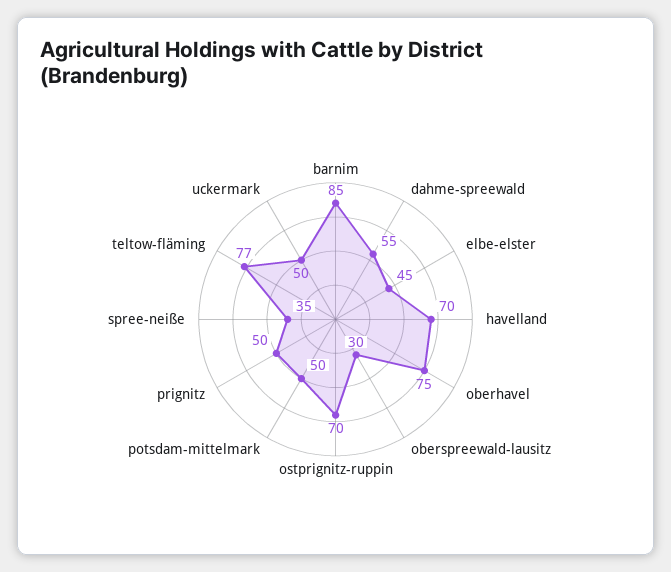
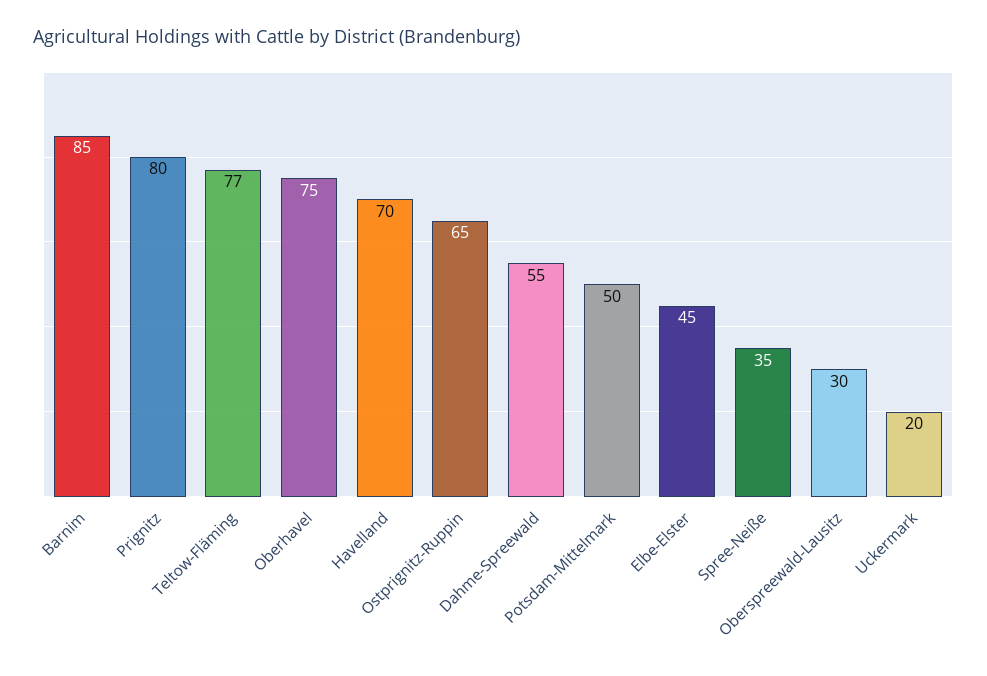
  {
    "barnim": 85,
    "dahme-spreewald": 55,
    "elbe-elster": 45,
    "havelland": 70,
    "oberhavel": 75,
    "oberspreewald-lausitz": 30,
-   "ostprignitz-ruppin": 70,
+   "ostprignitz-ruppin": 65,
    "potsdam-mittelmark": 50,
-   "prignitz": 50,
+   "prignitz": 80,
    "spree-neiße": 35,
    "teltow-fläming": 77,
-   "uckermark": 50
+   "uckermark": 20
  }

